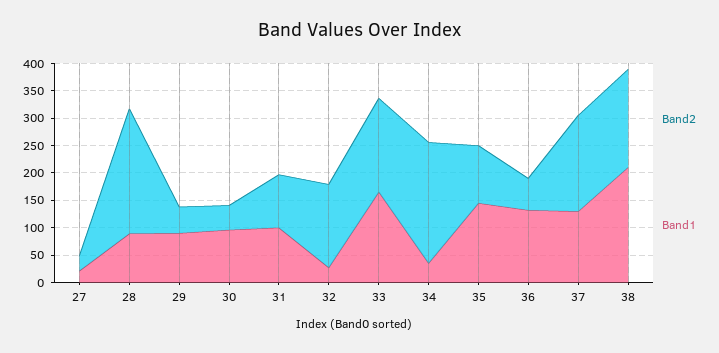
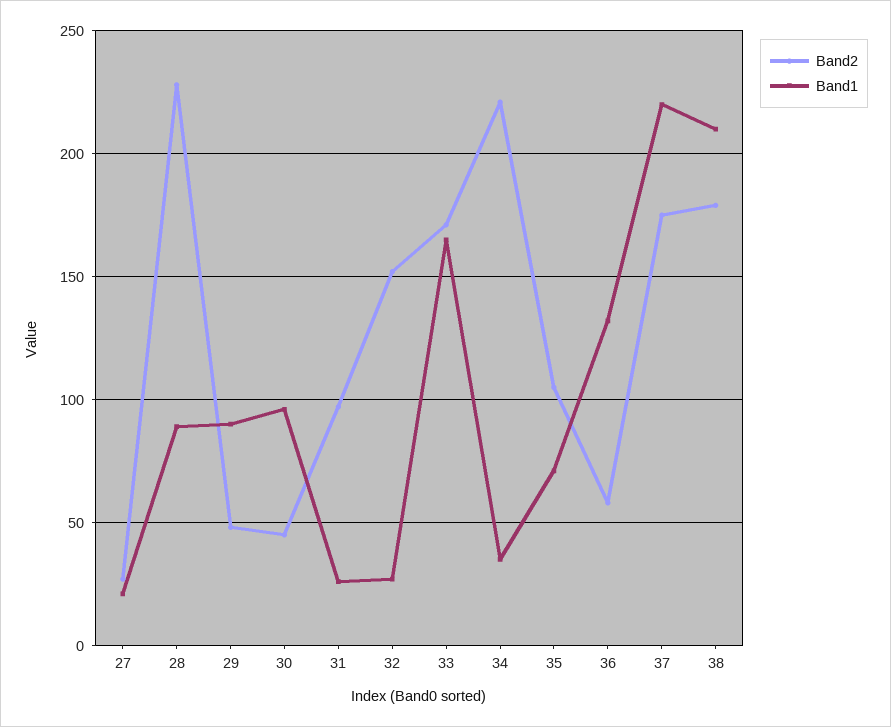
  {
    "Band2": {
      "27": 25,
      "28": 230,
      "29": 50,
      "30": 45,
      "31": 95,
      "32": 150,
      "33": 170,
      "34": 220,
      "35": 105,
      "36": 60,
      "37": 175,
      "38": 180
    },
    "Band1": {
      "27": 20,
      "28": 90,
      "29": 90,
      "30": 95,
-     "31": 100,
+     "31": 25,
      "32": 25,
      "33": 165,
      "34": 35,
-     "35": 150,
+     "35": 70,
      "36": 130,
-     "37": 125,
+     "37": 220,
      "38": 210
    }
  }

